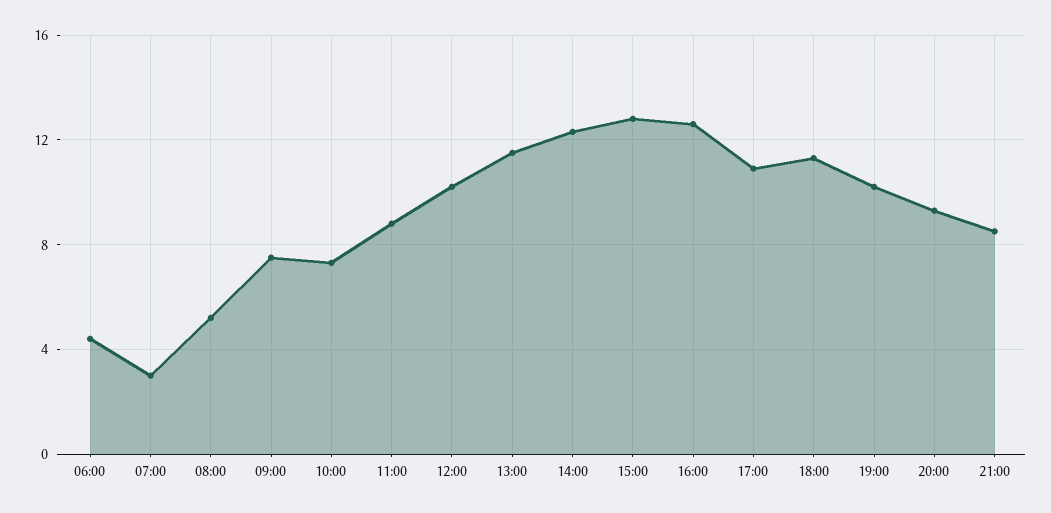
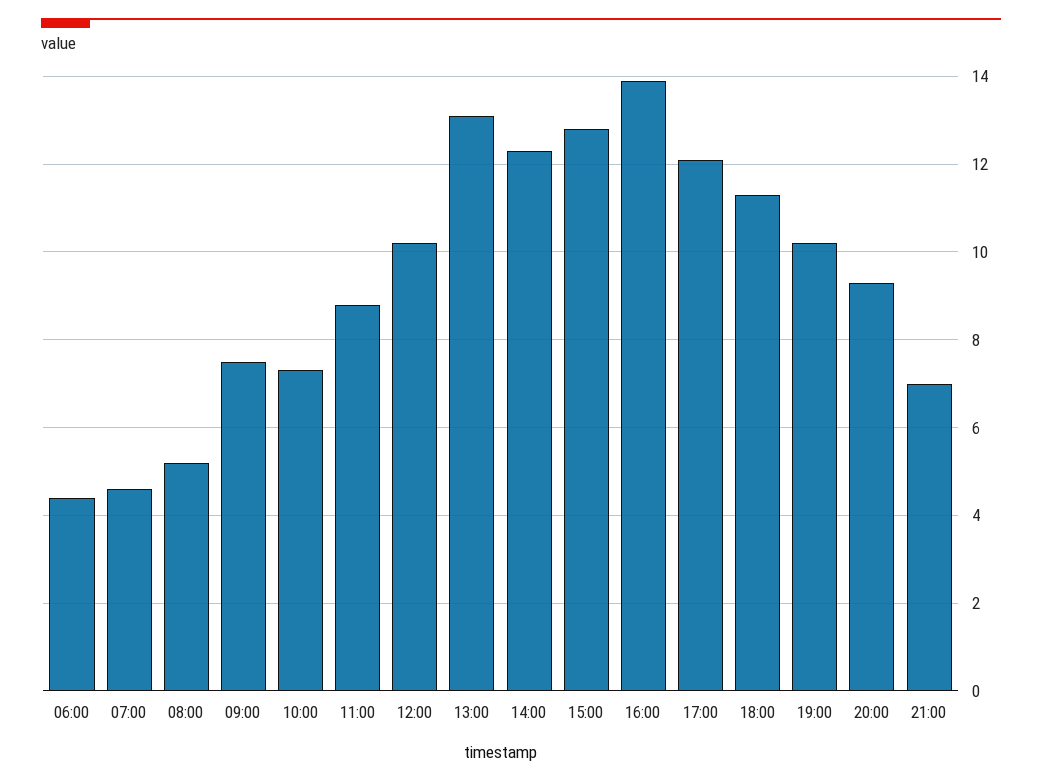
  {
    "06:00": 4.5,
-   "07:00": 3,
+   "07:00": 4.5,
    "08:00": 5,
    "09:00": 7.5,
    "10:00": 7.5,
    "11:00": 9,
    "12:00": 10,
-   "13:00": 11.5,
+   "13:00": 13,
    "14:00": 12.5,
    "15:00": 13,
-   "16:00": 12.5,
+   "16:00": 14,
-   "17:00": 11,
+   "17:00": 12,
    "18:00": 11.5,
    "19:00": 10,
    "20:00": 9.5,
-   "21:00": 8.5
+   "21:00": 7
  }

